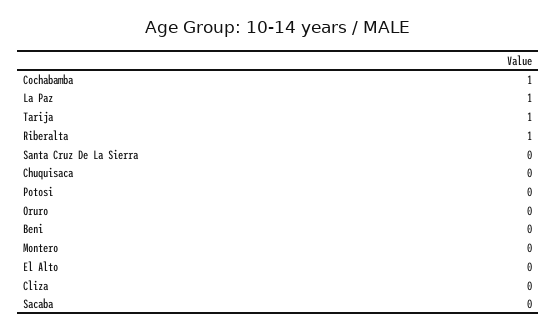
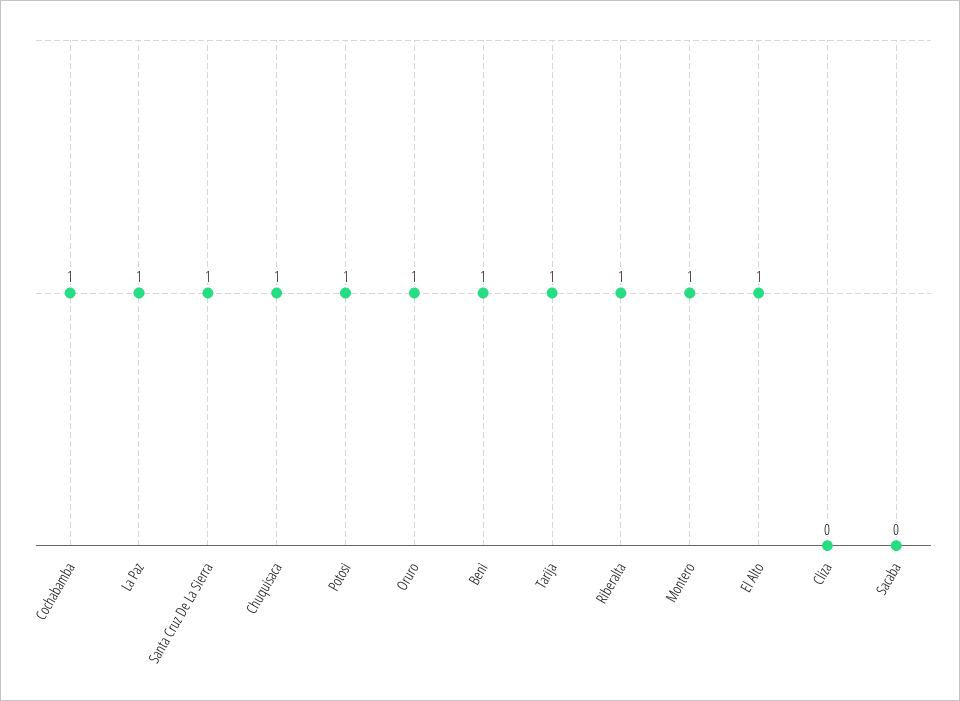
  {
    "Cochabamba": 1,
    "La Paz": 1,
    "Tarija": 1,
    "Riberalta": 1,
-   "Santa Cruz De La Sierra": 0,
+   "Santa Cruz De La Sierra": 1,
-   "Chuquisaca": 0,
+   "Chuquisaca": 1,
-   "Potosi": 0,
+   "Potosi": 1,
-   "Oruro": 0,
+   "Oruro": 1,
-   "Beni": 0,
+   "Beni": 1,
-   "Montero": 0,
+   "Montero": 1,
-   "El Alto": 0,
+   "El Alto": 1,
    "Cliza": 0,
    "Sacaba": 0
  }

